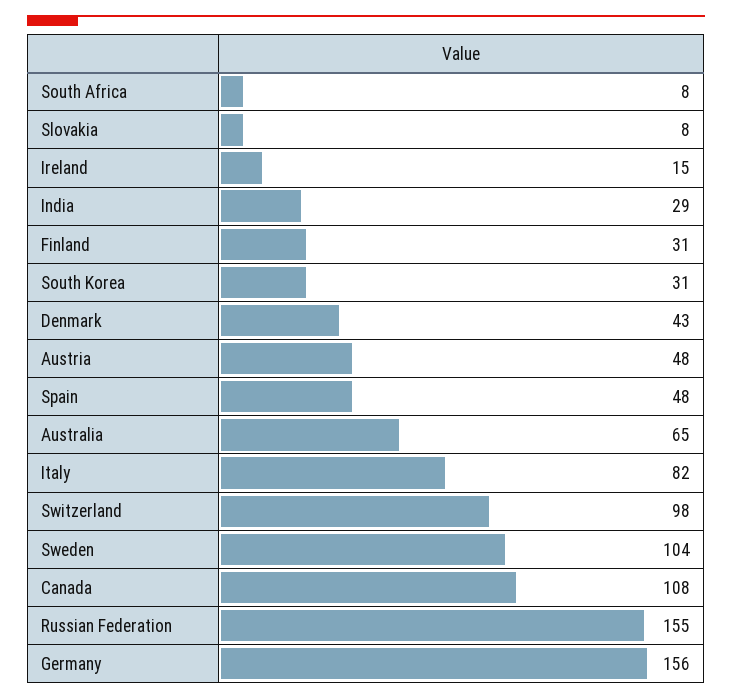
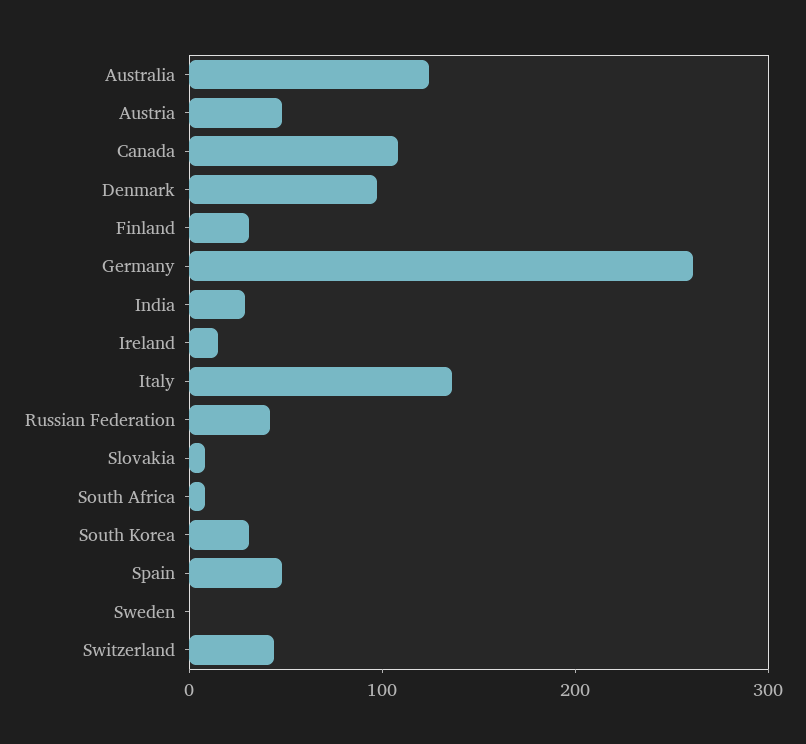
  {
    "South Africa": 8,
    "Slovakia": 8,
    "Ireland": 15,
    "India": 29,
    "Finland": 31,
    "South Korea": 31,
-   "Denmark": 43,
+   "Denmark": 100,
    "Austria": 48,
    "Spain": 48,
-   "Australia": 65,
+   "Australia": 120,
-   "Italy": 82,
+   "Italy": 140,
-   "Switzerland": 98,
+   "Switzerland": 40,
-   "Sweden": 104,
+   "Sweden": 0,
    "Canada": 108,
-   "Russian Federation": 155,
+   "Russian Federation": 40,
-   "Germany": 156
+   "Germany": 260
  }

